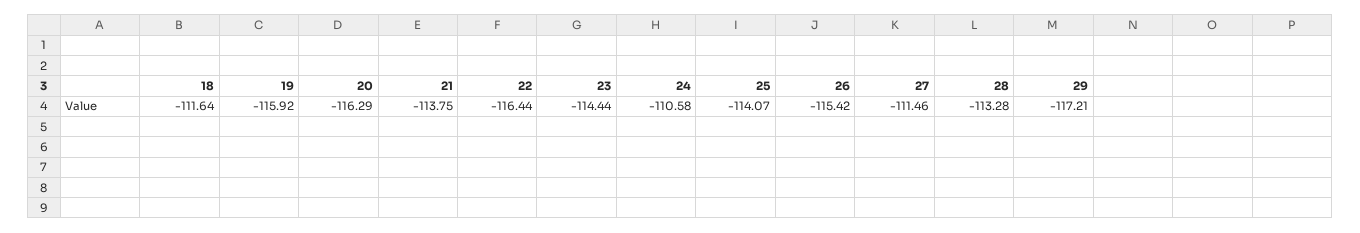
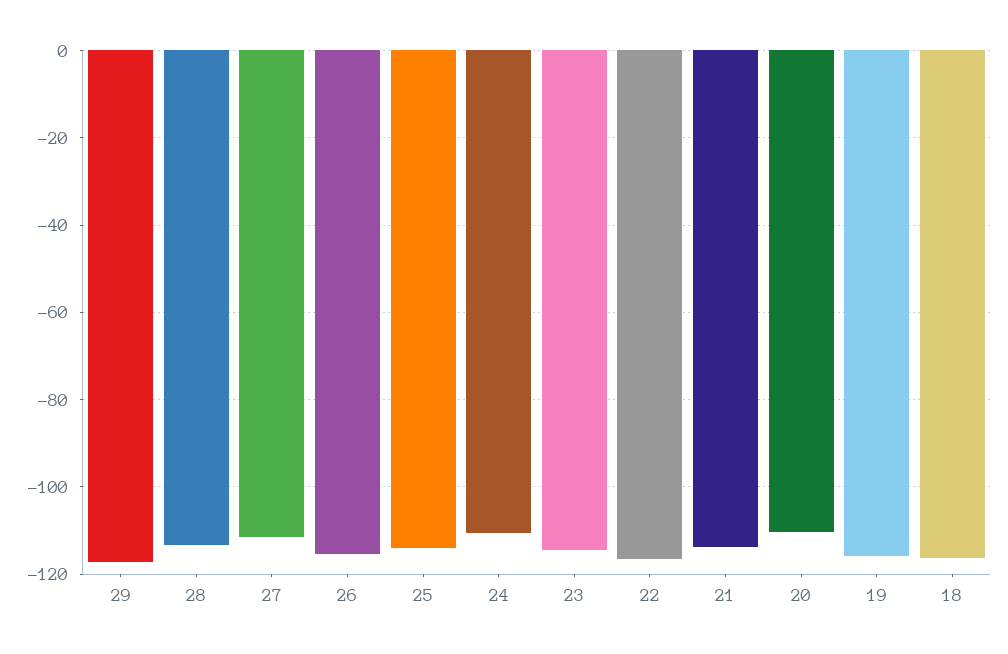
  {
-   "18": -111.64,
+   "18": -116,
    "19": -115.92,
-   "20": -116.29,
+   "20": -110,
    "21": -113.75,
    "22": -116.44,
    "23": -114.44,
    "24": -110.58,
    "25": -114.07,
    "26": -115.42,
    "27": -111.46,
    "28": -113.28,
    "29": -117.21
  }

